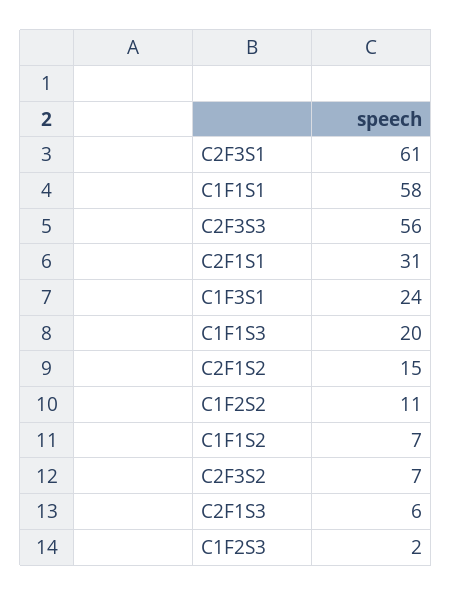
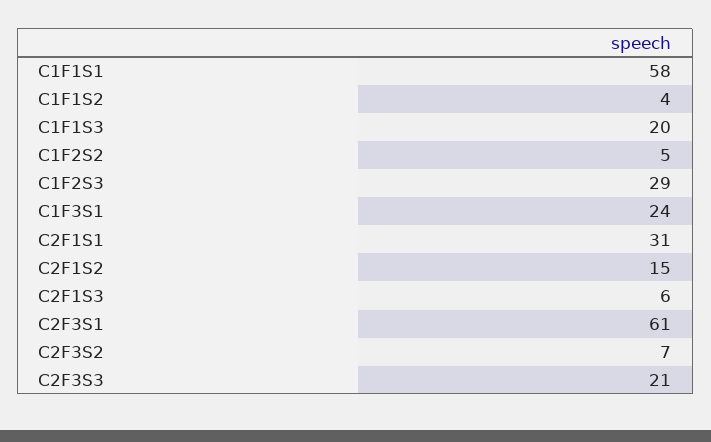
  {
    "C2F3S1": 61,
    "C1F1S1": 58,
-   "C2F3S3": 56,
+   "C2F3S3": 21,
    "C2F1S1": 31,
    "C1F3S1": 24,
    "C1F1S3": 20,
    "C2F1S2": 15,
-   "C1F2S2": 11,
+   "C1F2S2": 5,
-   "C1F1S2": 7,
+   "C1F1S2": 4,
    "C2F3S2": 7,
    "C2F1S3": 6,
-   "C1F2S3": 2
+   "C1F2S3": 29
  }

